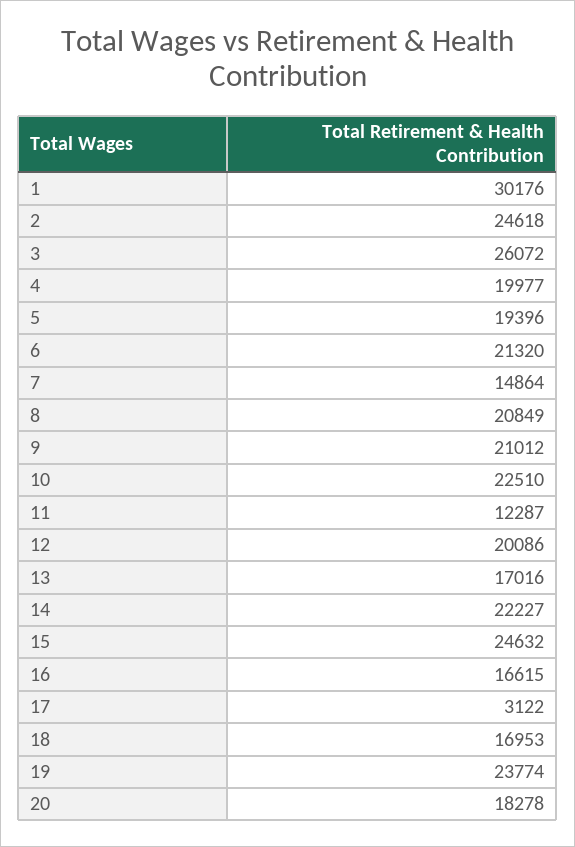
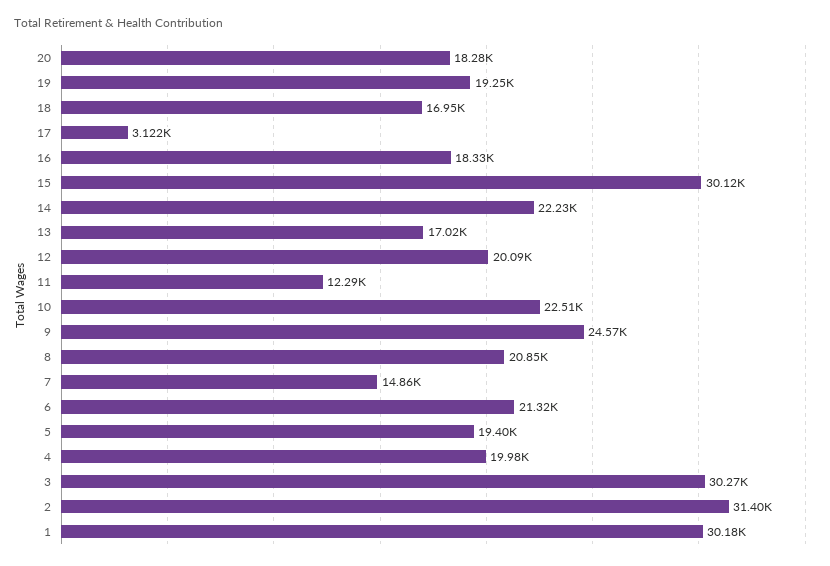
  {
    "1": 30176,
-   "2": 24618,
+   "2": 31400,
-   "3": 26072,
+   "3": 30270,
    "4": 19977,
    "5": 19396,
    "6": 21320,
    "7": 14864,
    "8": 20849,
-   "9": 21012,
+   "9": 24570,
    "10": 22510,
    "11": 12287,
    "12": 20086,
    "13": 17016,
    "14": 22227,
-   "15": 24632,
+   "15": 30120,
-   "16": 16615,
+   "16": 18330,
    "17": 3122,
    "18": 16953,
-   "19": 23774,
+   "19": 19250,
    "20": 18278
  }

